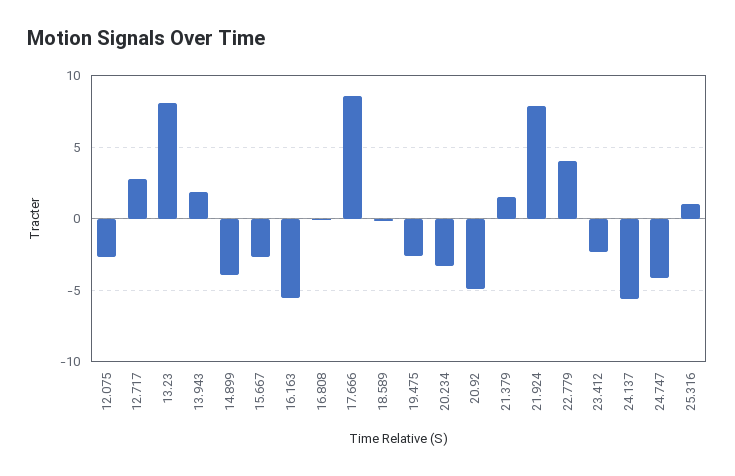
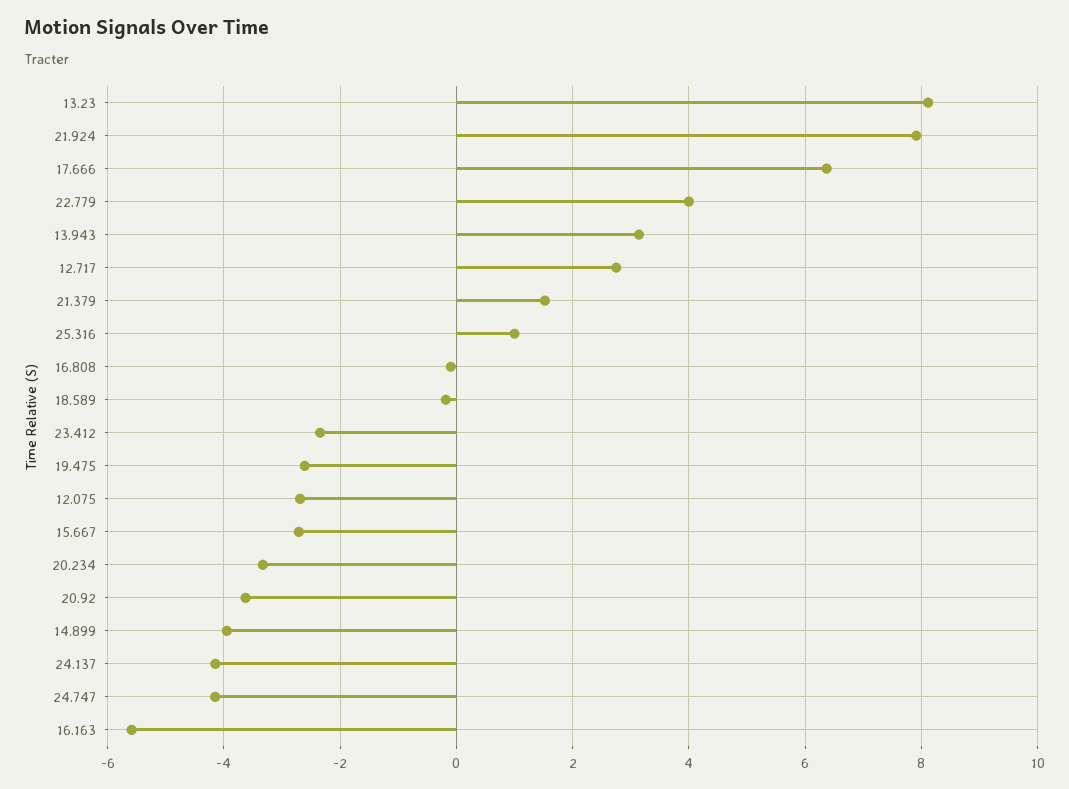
  {
    "12.075": -2.6,
    "12.717": 2.8,
    "13.23": 8.2,
-   "13.943": 2,
+   "13.943": 3.2,
    "14.899": -4,
    "15.667": -2.8,
    "16.163": -5.6,
    "16.808": 0,
-   "17.666": 8.5,
+   "17.666": 6.4,
    "18.589": -0.2,
    "19.475": -2.6,
    "20.234": -3.4,
-   "20.92": -5,
+   "20.92": -3.6,
    "21.379": 1.6,
    "21.924": 8,
    "22.779": 4,
    "23.412": -2.4,
-   "24.137": -5.5,
+   "24.137": -4.2,
    "24.747": -4.2,
    "25.316": 1
  }

